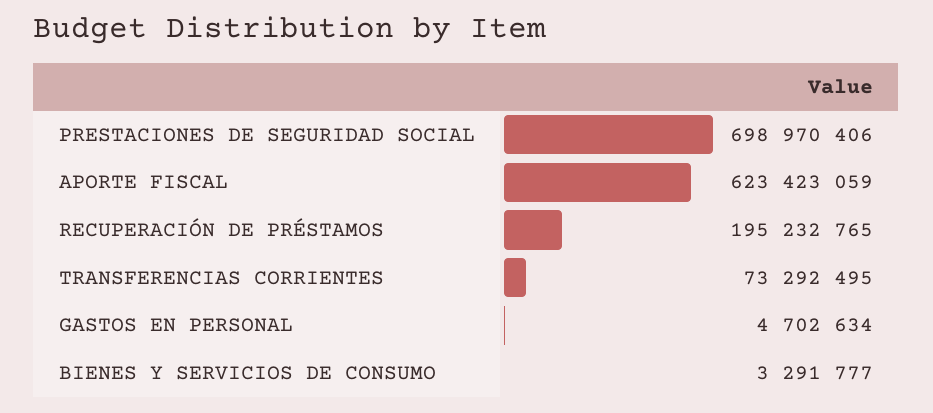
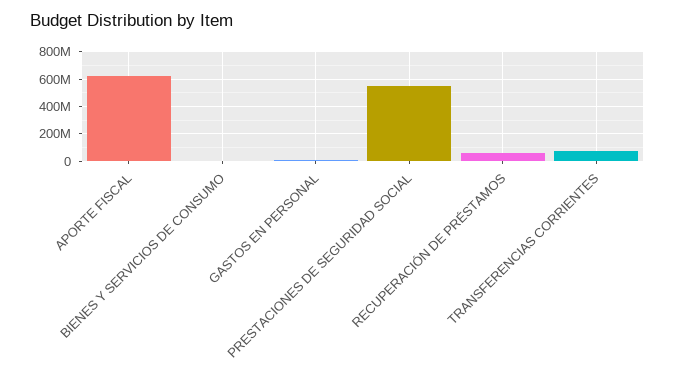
  {
-   "PRESTACIONES DE SEGURIDAD SOCIAL": 698970406,
+   "PRESTACIONES DE SEGURIDAD SOCIAL": 550000000,
    "APORTE FISCAL": 623423059,
-   "RECUPERACIÓN DE PRÉSTAMOS": 195232765,
+   "RECUPERACIÓN DE PRÉSTAMOS": 50000000,
    "TRANSFERENCIAS CORRIENTES": 73292495,
    "GASTOS EN PERSONAL": 4702634,
    "BIENES Y SERVICIOS DE CONSUMO": 3291777
  }

